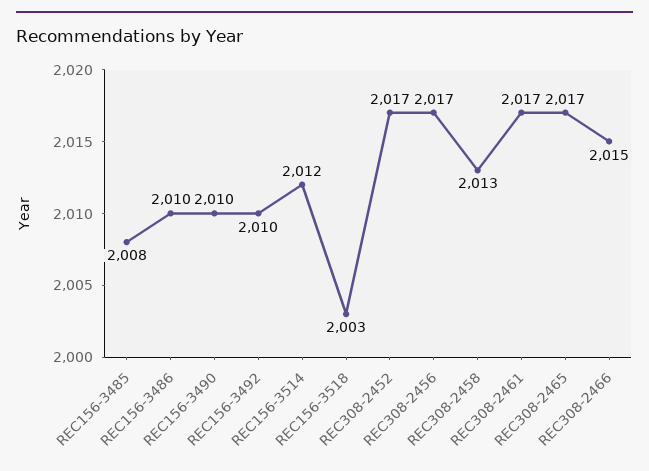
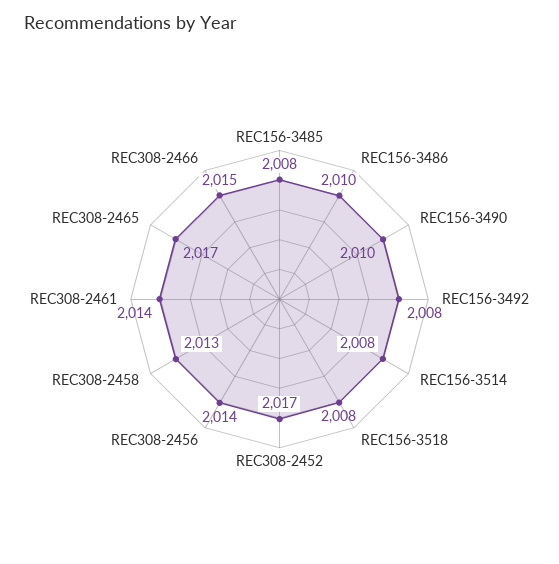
  {
    "REC156-3485": 2008,
    "REC156-3486": 2010,
    "REC156-3490": 2010,
-   "REC156-3492": 2010,
+   "REC156-3492": 2008,
-   "REC156-3514": 2012,
+   "REC156-3514": 2008,
-   "REC156-3518": 2003,
+   "REC156-3518": 2008,
    "REC308-2452": 2017,
-   "REC308-2456": 2017,
+   "REC308-2456": 2014,
    "REC308-2458": 2013,
-   "REC308-2461": 2017,
+   "REC308-2461": 2014,
    "REC308-2465": 2017,
    "REC308-2466": 2015
  }

